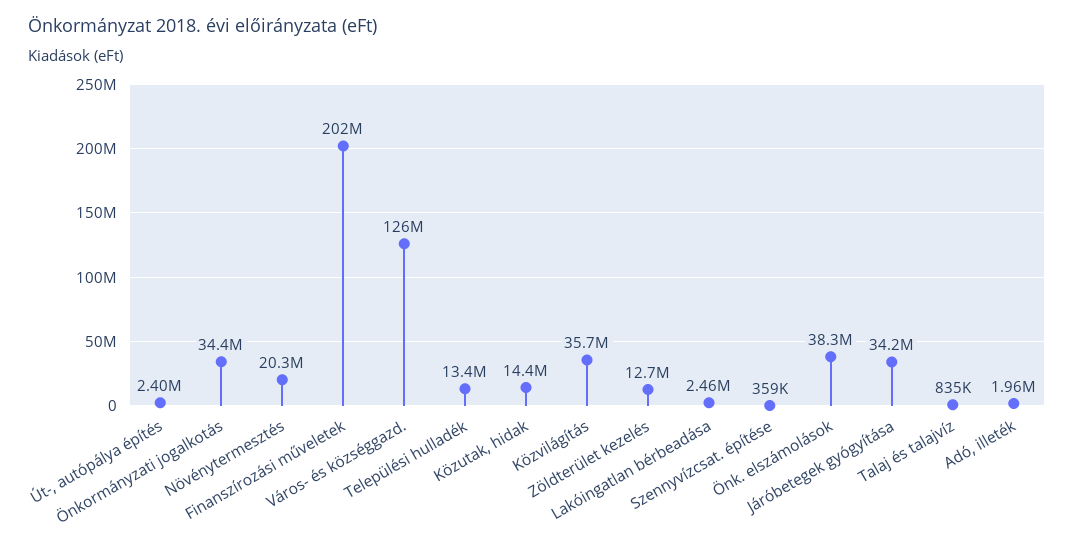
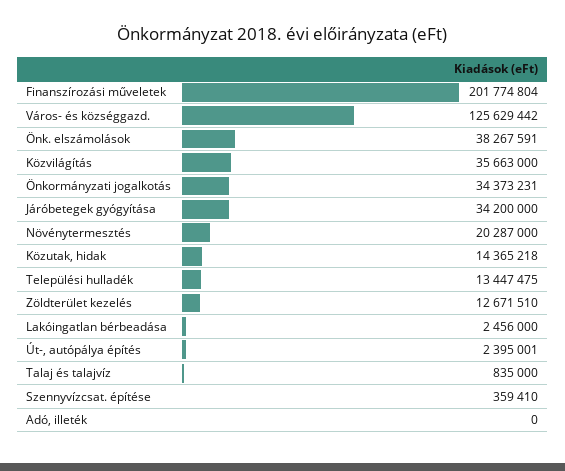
  {
    "Út-, autópálya építés": 2395001,
    "Önkormányzati jogalkotás": 34373231,
    "Növénytermesztés": 20287000,
    "Finanszírozási műveletek": 201774804,
    "Város- és községgazd.": 125629442,
    "Települési hulladék": 13447475,
    "Közutak, hidak": 14365218,
    "Közvilágítás": 35663000,
    "Zöldterület kezelés": 12671510,
    "Lakóingatlan bérbeadása": 2456000,
    "Szennyvízcsat. építése": 359410,
    "Önk. elszámolások": 38267591,
    "Járóbetegek gyógyítása": 34200000,
    "Talaj és talajvíz": 835000,
-   "Adó, illeték": 1960000
+   "Adó, illeték": 0
  }

